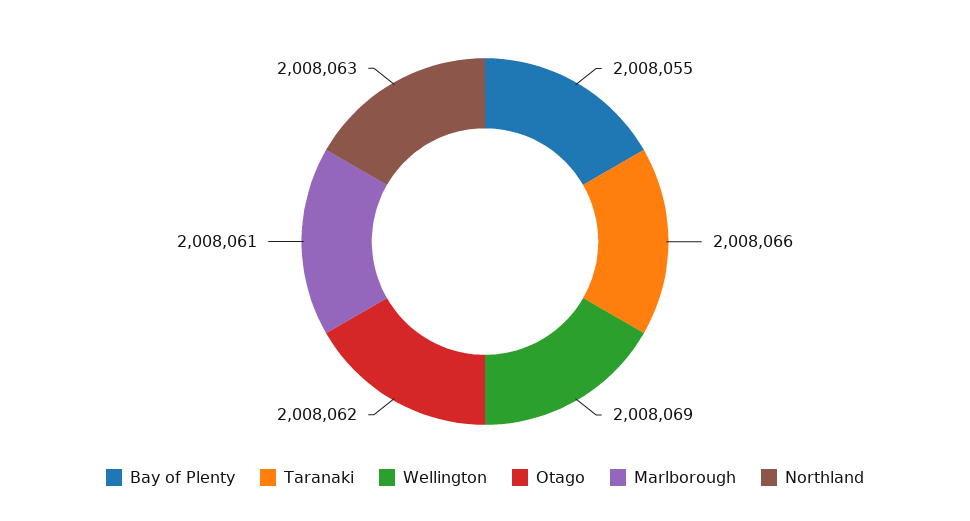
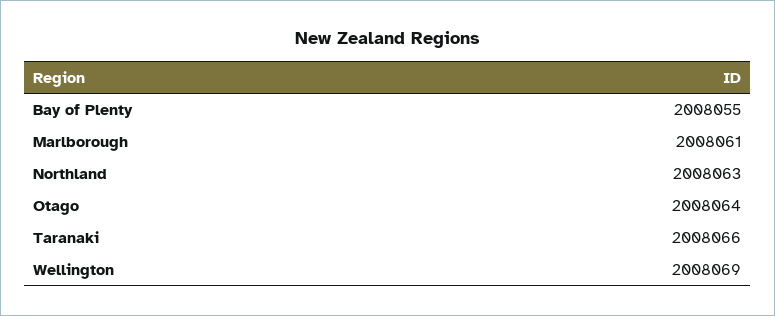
  {
    "Bay of Plenty": 2008055,
    "Taranaki": 2008066,
    "Wellington": 2008069,
-   "Otago": 2008062,
+   "Otago": 2008064,
    "Marlborough": 2008061,
    "Northland": 2008063
  }

